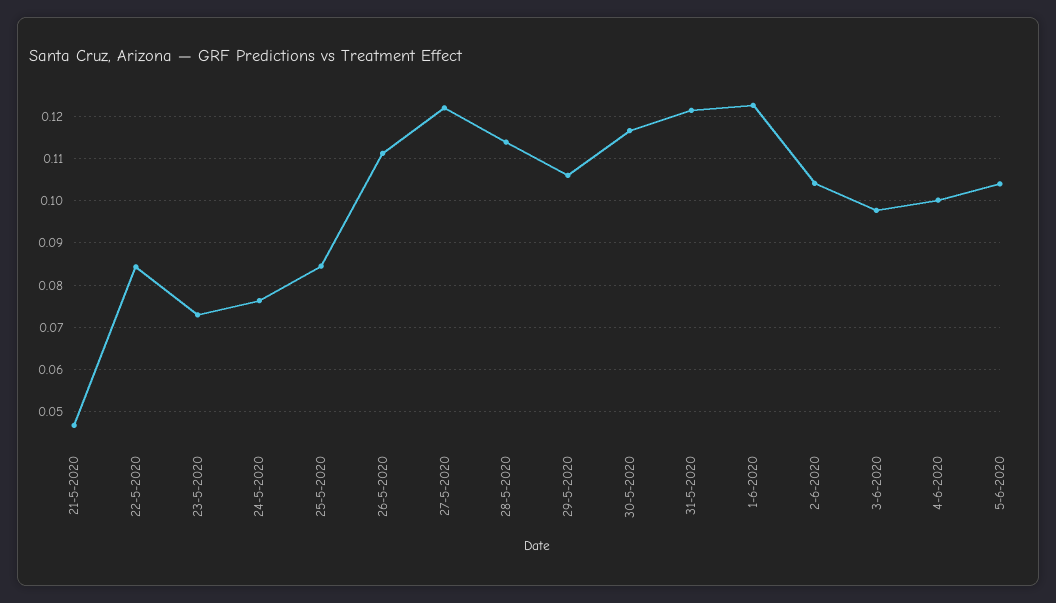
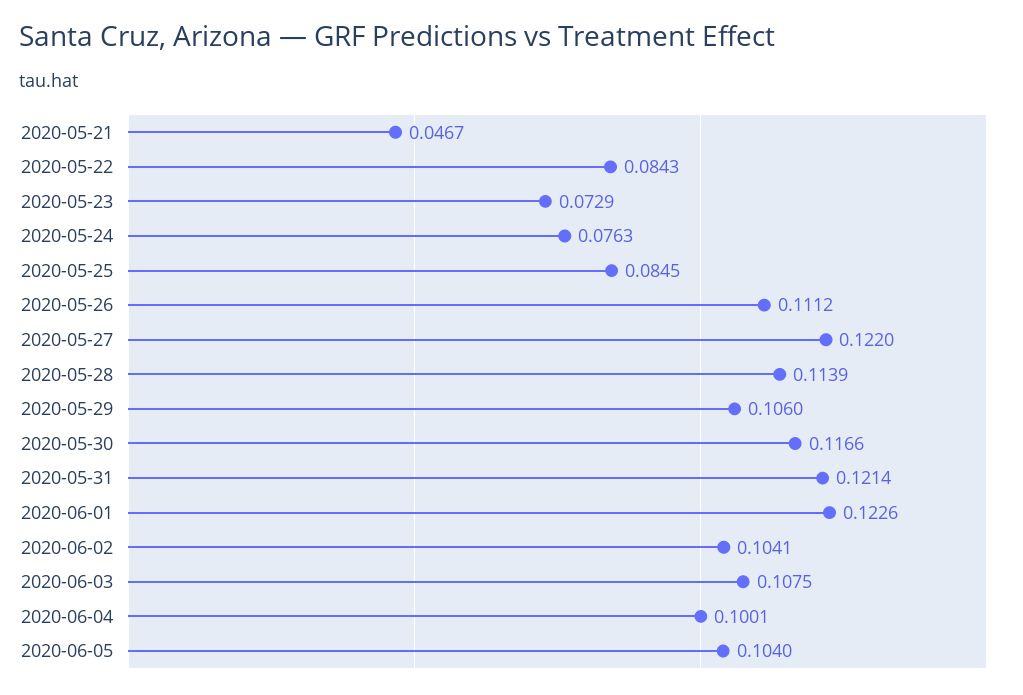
  {
    "21-5-2020": 0.0467,
    "22-5-2020": 0.0843,
    "23-5-2020": 0.0729,
    "24-5-2020": 0.0763,
    "25-5-2020": 0.0845,
    "26-5-2020": 0.1112,
    "27-5-2020": 0.122,
    "28-5-2020": 0.1139,
    "29-5-2020": 0.106,
    "30-5-2020": 0.1166,
    "31-5-2020": 0.1214,
    "1-6-2020": 0.1226,
    "2-6-2020": 0.1041,
-   "3-6-2020": 0.098,
+   "3-6-2020": 0.1075,
    "4-6-2020": 0.1001,
    "5-6-2020": 0.104
  }

